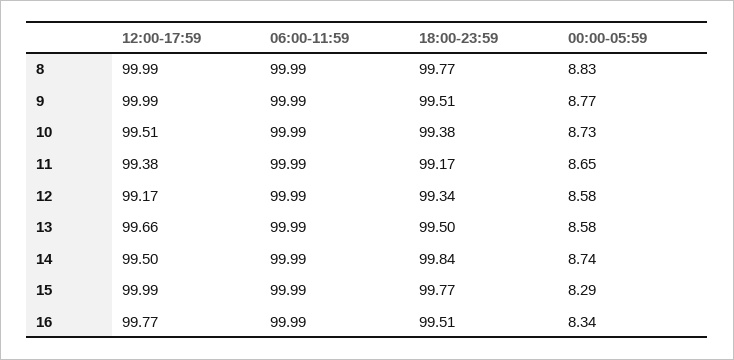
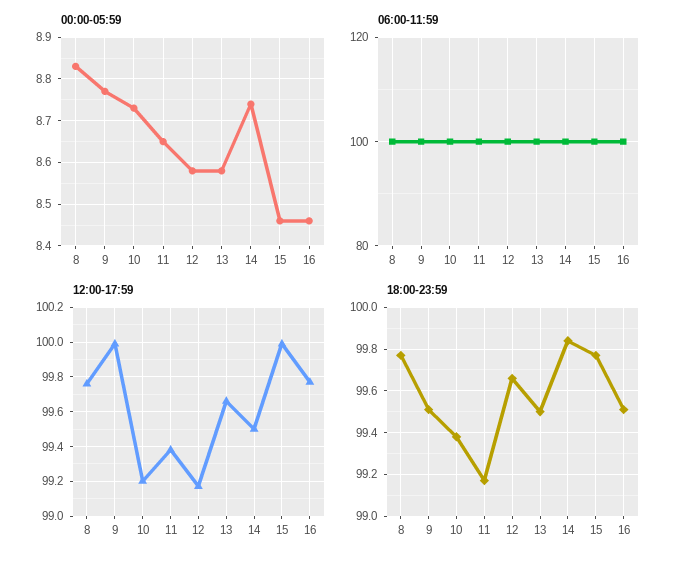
  {
    "12:00-17:59": {
-     "8": 99.99,
+     "8": 99.75,
      "9": 99.99,
-     "10": 99.51,
+     "10": 99.2,
      "11": 99.38,
      "12": 99.17,
      "13": 99.66,
      "14": 99.5,
      "15": 99.99,
      "16": 99.77
    },
    "06:00-11:59": {
      "8": 99.99,
      "9": 99.99,
      "10": 99.99,
      "11": 99.99,
      "12": 99.99,
      "13": 99.99,
      "14": 99.99,
      "15": 99.99,
      "16": 99.99
    },
    "18:00-23:59": {
      "8": 99.77,
      "9": 99.51,
      "10": 99.38,
      "11": 99.17,
-     "12": 99.34,
+     "12": 99.65,
      "13": 99.5,
      "14": 99.84,
      "15": 99.77,
      "16": 99.51
    },
    "00:00-05:59": {
      "8": 8.83,
      "9": 8.77,
      "10": 8.73,
      "11": 8.65,
      "12": 8.58,
      "13": 8.58,
      "14": 8.74,
-     "15": 8.29,
+     "15": 8.45,
-     "16": 8.34
+     "16": 8.45
    }
  }

